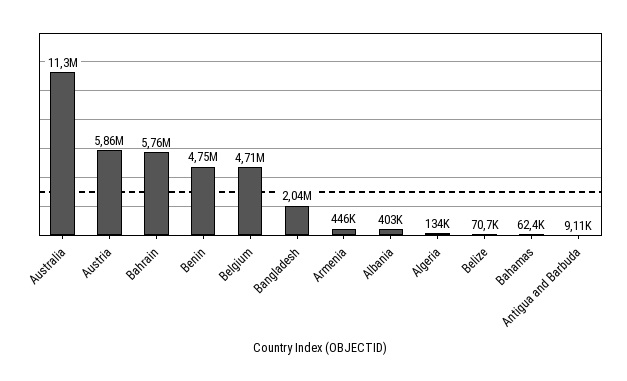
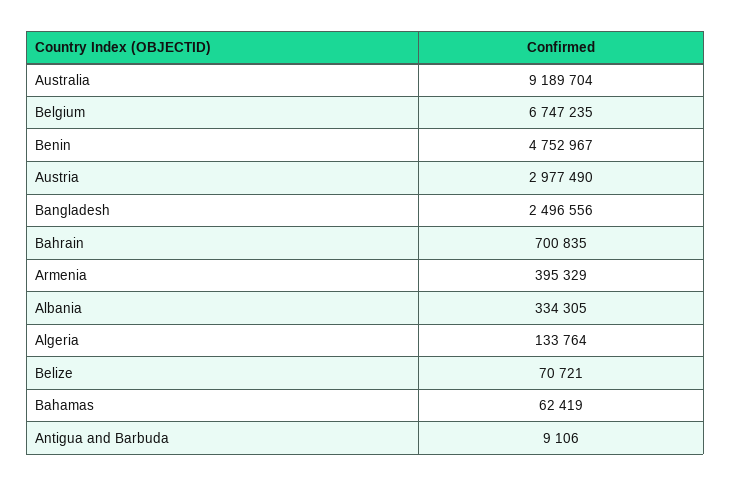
  {
-   "Australia": 11300000,
+   "Australia": 9189704,
-   "Austria": 5860000,
+   "Austria": 2977490,
-   "Bahrain": 5760000,
+   "Bahrain": 700835,
    "Benin": 4752967,
-   "Belgium": 4710000,
+   "Belgium": 6747235,
-   "Bangladesh": 2040000,
+   "Bangladesh": 2496556,
-   "Armenia": 446000,
+   "Armenia": 395329,
-   "Albania": 403000,
+   "Albania": 334305,
    "Algeria": 133764,
    "Belize": 70721,
    "Bahamas": 62419,
    "Antigua and Barbuda": 9106
  }

